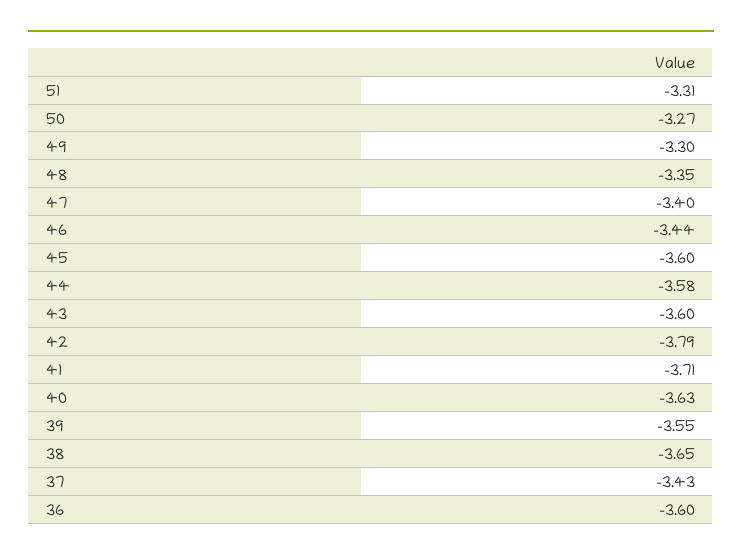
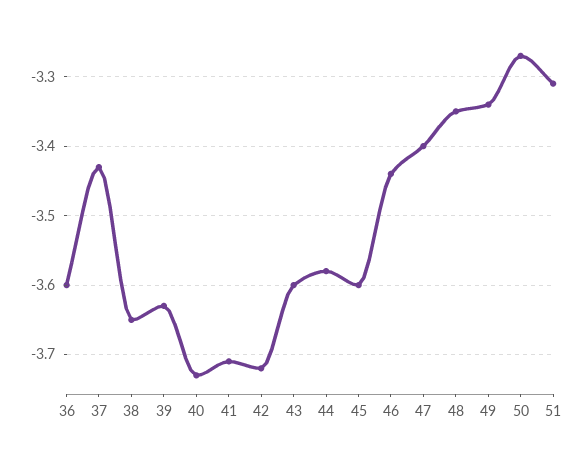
  {
    "51": -3.31,
    "50": -3.27,
-   "49": -3.3,
+   "49": -3.34,
    "48": -3.35,
    "47": -3.4,
    "46": -3.44,
    "45": -3.6,
    "44": -3.58,
    "43": -3.6,
-   "42": -3.79,
+   "42": -3.72,
    "41": -3.71,
-   "40": -3.63,
+   "40": -3.73,
-   "39": -3.55,
+   "39": -3.63,
    "38": -3.65,
    "37": -3.43,
    "36": -3.6
  }

